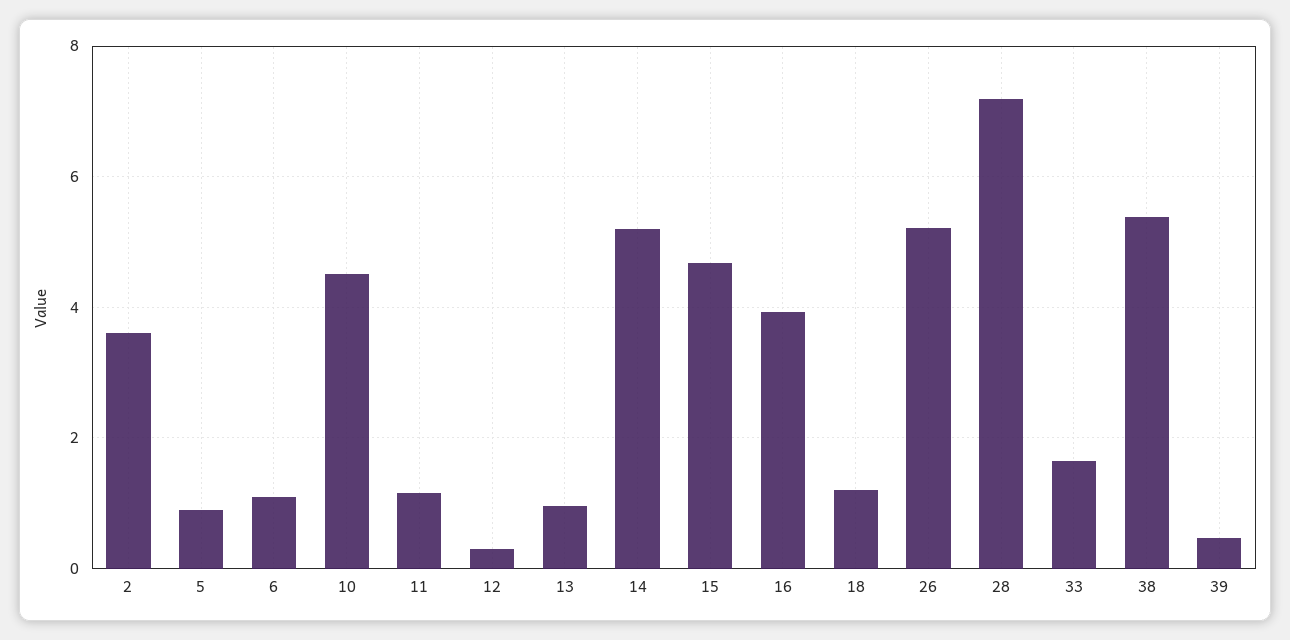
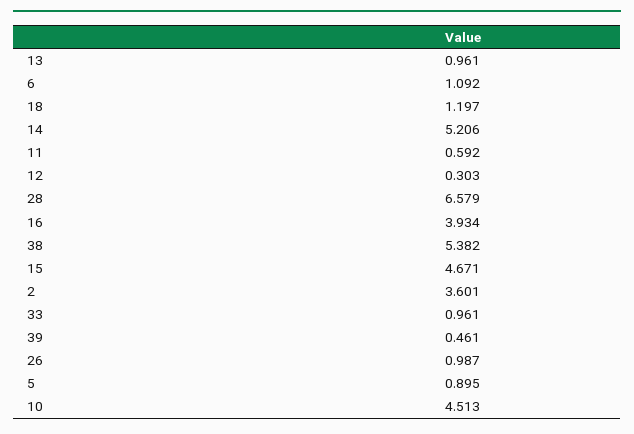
  {
    "2": 3.601,
    "5": 0.895,
    "6": 1.092,
    "10": 4.513,
-   "11": 1.2,
+   "11": 0.592,
    "12": 0.303,
    "13": 0.961,
    "14": 5.206,
    "15": 4.671,
    "16": 3.934,
    "18": 1.197,
-   "26": 5.2,
+   "26": 0.987,
-   "28": 7.2,
+   "28": 6.579,
-   "33": 1.6,
+   "33": 0.961,
    "38": 5.382,
    "39": 0.461
  }

